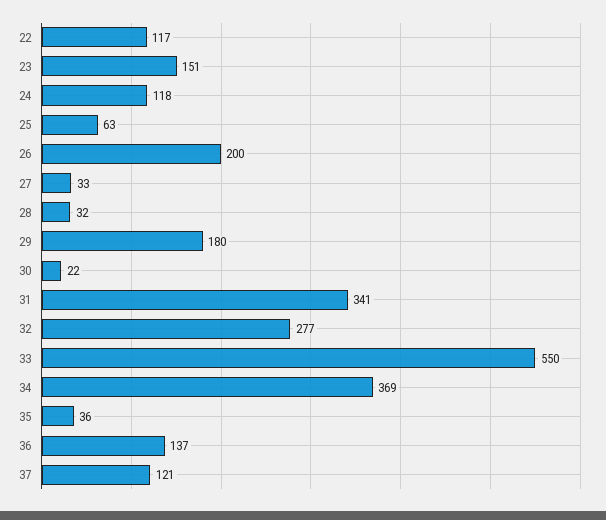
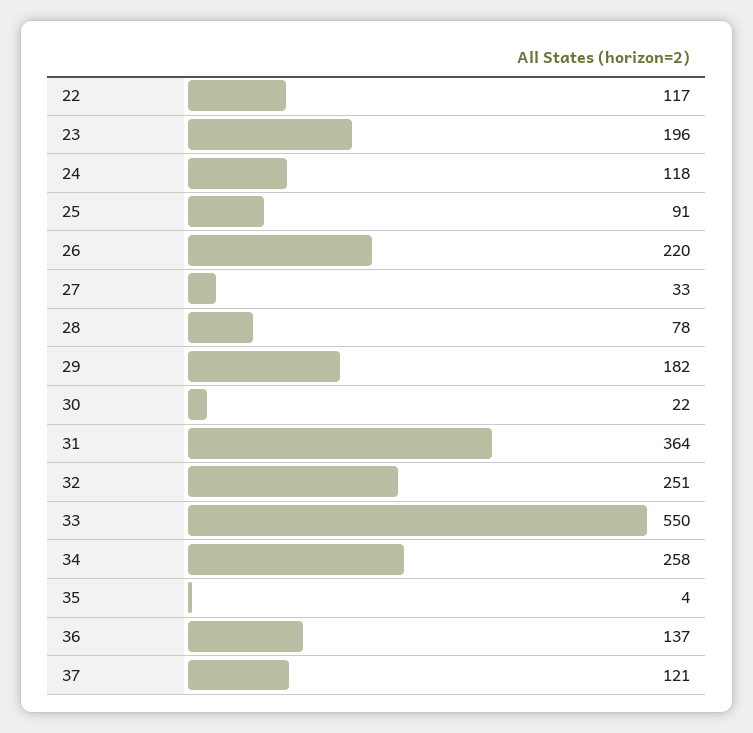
  {
    "22": 117,
-   "23": 151,
+   "23": 196,
    "24": 118,
-   "25": 63,
+   "25": 91,
-   "26": 200,
+   "26": 220,
    "27": 33,
-   "28": 32,
+   "28": 78,
-   "29": 180,
+   "29": 182,
    "30": 22,
-   "31": 341,
+   "31": 364,
-   "32": 277,
+   "32": 251,
    "33": 550,
-   "34": 369,
+   "34": 258,
-   "35": 36,
+   "35": 4,
    "36": 137,
    "37": 121
  }

